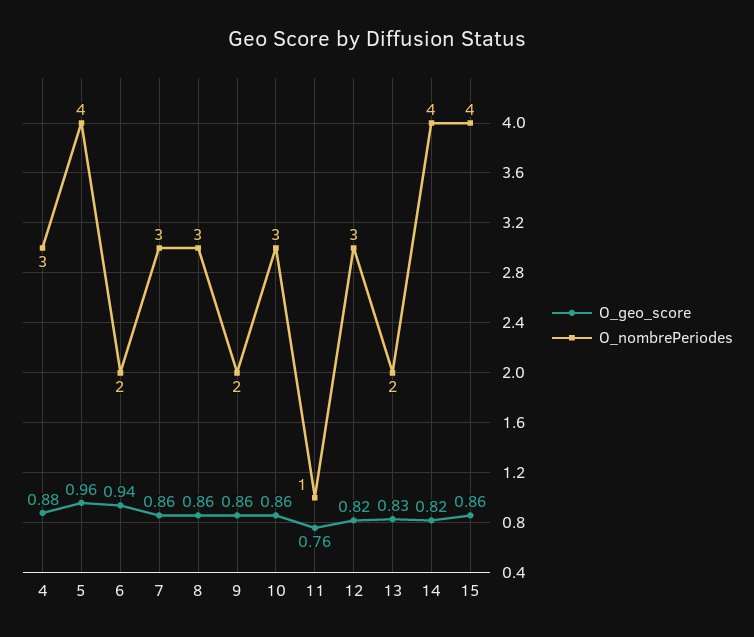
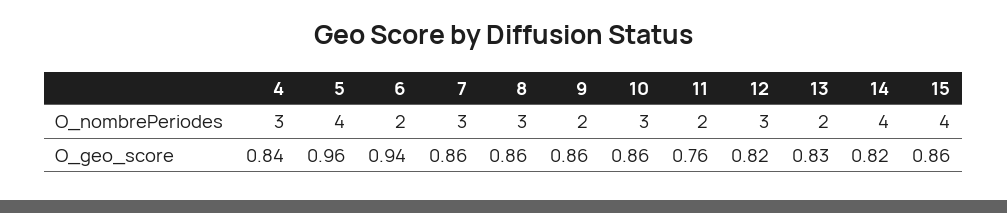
  {
    "O_geo_score": {
-     "4": 0.88,
+     "4": 0.84,
      "5": 0.96,
      "6": 0.94,
      "7": 0.86,
      "8": 0.86,
      "9": 0.86,
      "10": 0.86,
      "11": 0.76,
      "12": 0.82,
      "13": 0.83,
      "14": 0.82,
      "15": 0.86
    },
    "O_nombrePeriodes": {
      "4": 3,
      "5": 4,
      "6": 2,
      "7": 3,
      "8": 3,
      "9": 2,
      "10": 3,
-     "11": 1,
+     "11": 2,
      "12": 3,
      "13": 2,
      "14": 4,
      "15": 4
    }
  }

